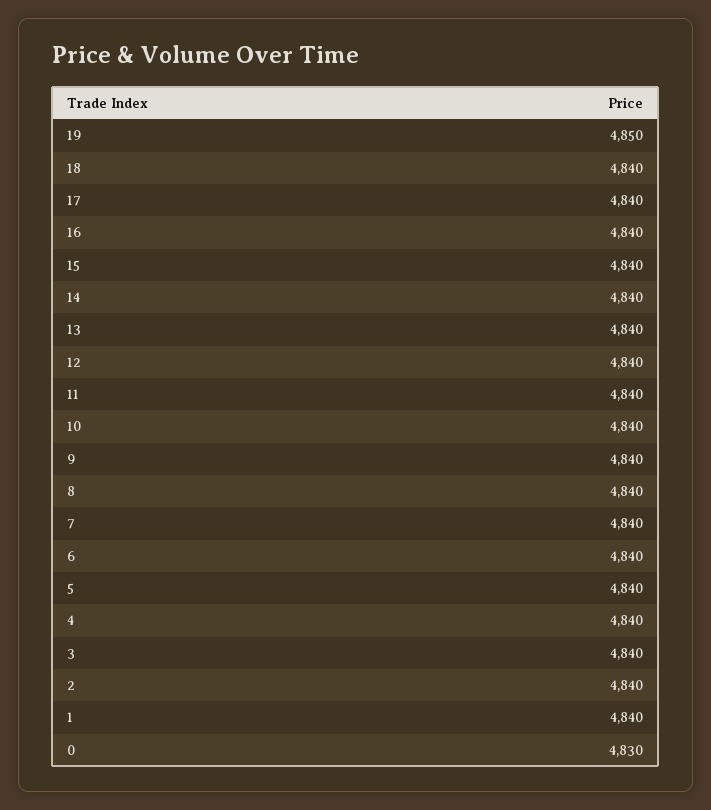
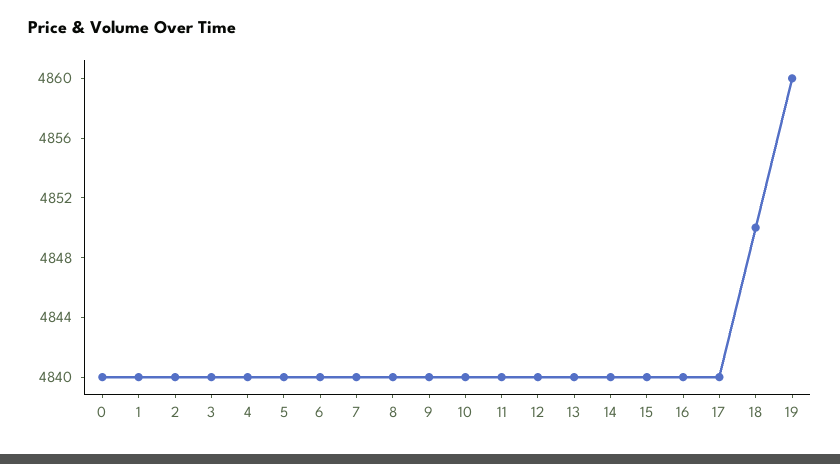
  {
-   "19": 4850,
+   "19": 4860,
-   "18": 4840,
+   "18": 4850,
    "17": 4840,
    "16": 4840,
    "15": 4840,
    "14": 4840,
    "13": 4840,
    "12": 4840,
    "11": 4840,
    "10": 4840,
    "9": 4840,
    "8": 4840,
    "7": 4840,
    "6": 4840,
    "5": 4840,
    "4": 4840,
    "3": 4840,
    "2": 4840,
    "1": 4840,
-   "0": 4830
+   "0": 4840
  }

